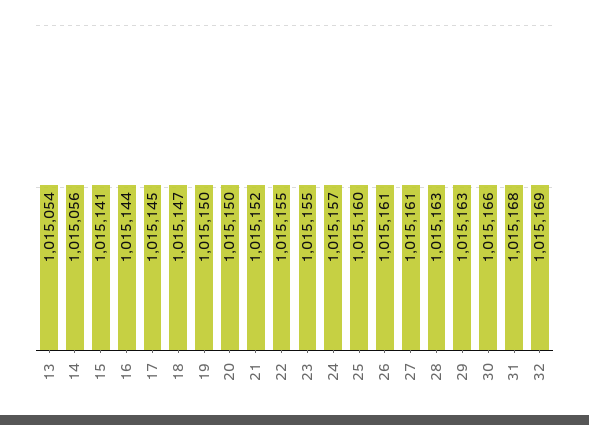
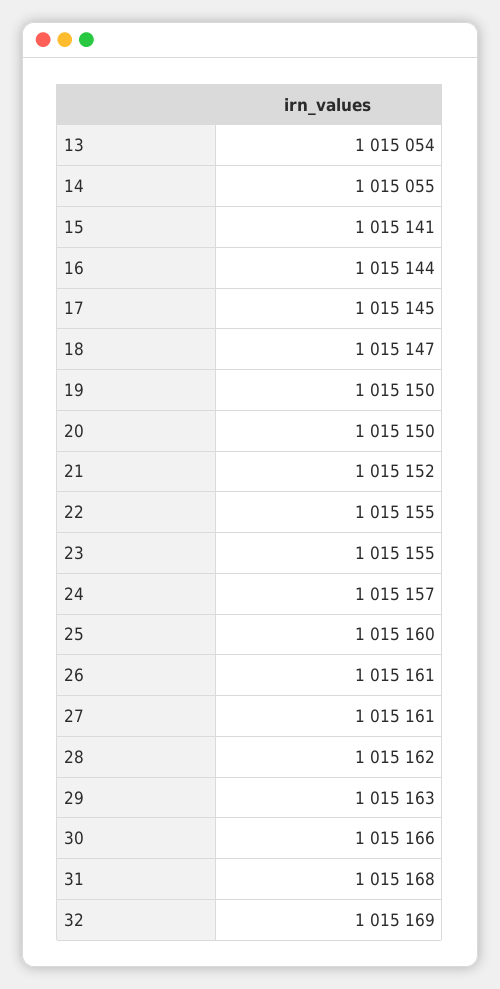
  {
    "13": 1015054,
-   "14": 1015056,
+   "14": 1015055,
    "15": 1015141,
    "16": 1015144,
    "17": 1015145,
    "18": 1015147,
    "19": 1015150,
    "20": 1015150,
    "21": 1015152,
    "22": 1015155,
    "23": 1015155,
    "24": 1015157,
    "25": 1015160,
    "26": 1015161,
    "27": 1015161,
-   "28": 1015163,
+   "28": 1015162,
    "29": 1015163,
    "30": 1015166,
    "31": 1015168,
    "32": 1015169
  }

